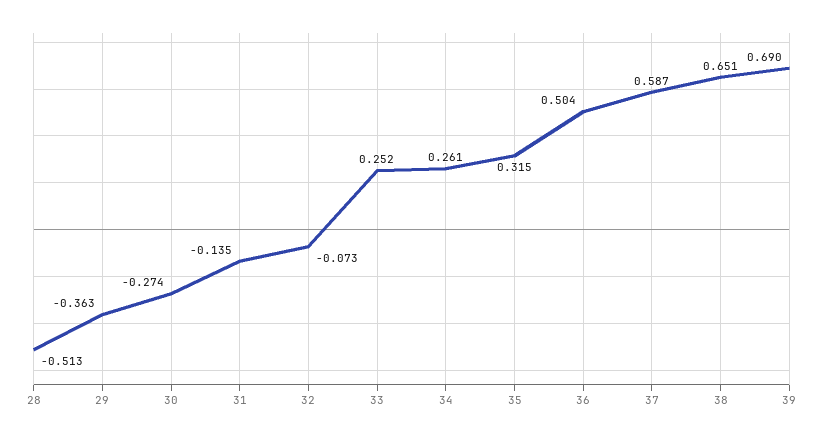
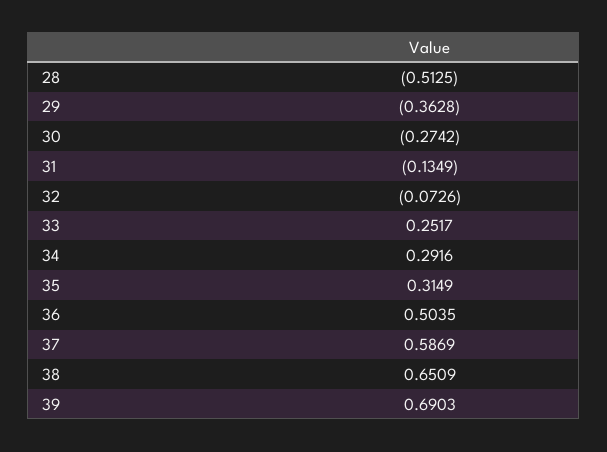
  {
    "28": -0.5125,
    "29": -0.3628,
    "30": -0.2742,
    "31": -0.1349,
    "32": -0.0726,
    "33": 0.2517,
-   "34": 0.261,
+   "34": 0.2916,
    "35": 0.3149,
    "36": 0.5035,
    "37": 0.5869,
    "38": 0.6509,
    "39": 0.6903
  }

